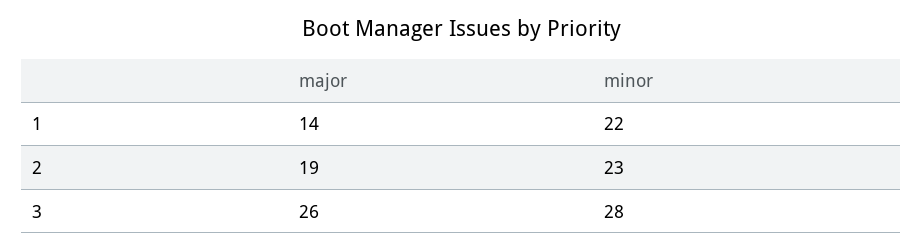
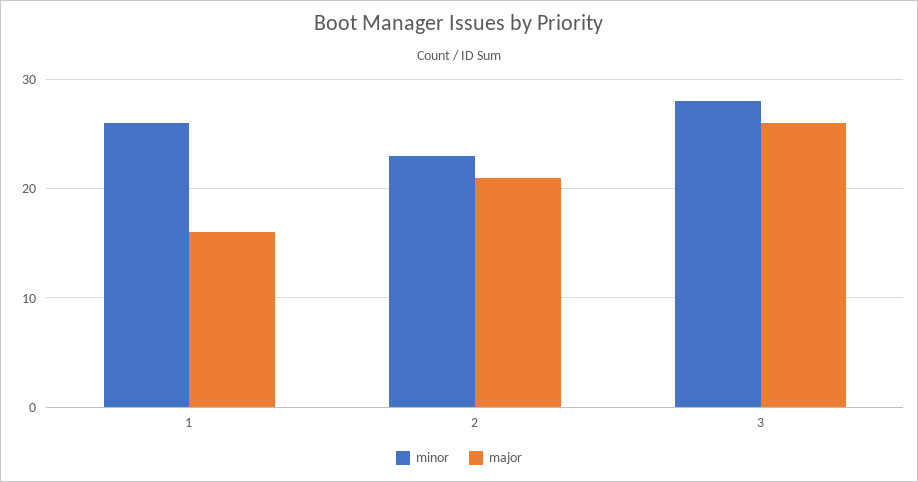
  {
    "major": {
-     "1": 14,
+     "1": 16,
-     "2": 19,
+     "2": 21,
      "3": 26
    },
    "minor": {
-     "1": 22,
+     "1": 26,
      "2": 23,
      "3": 28
    }
  }

